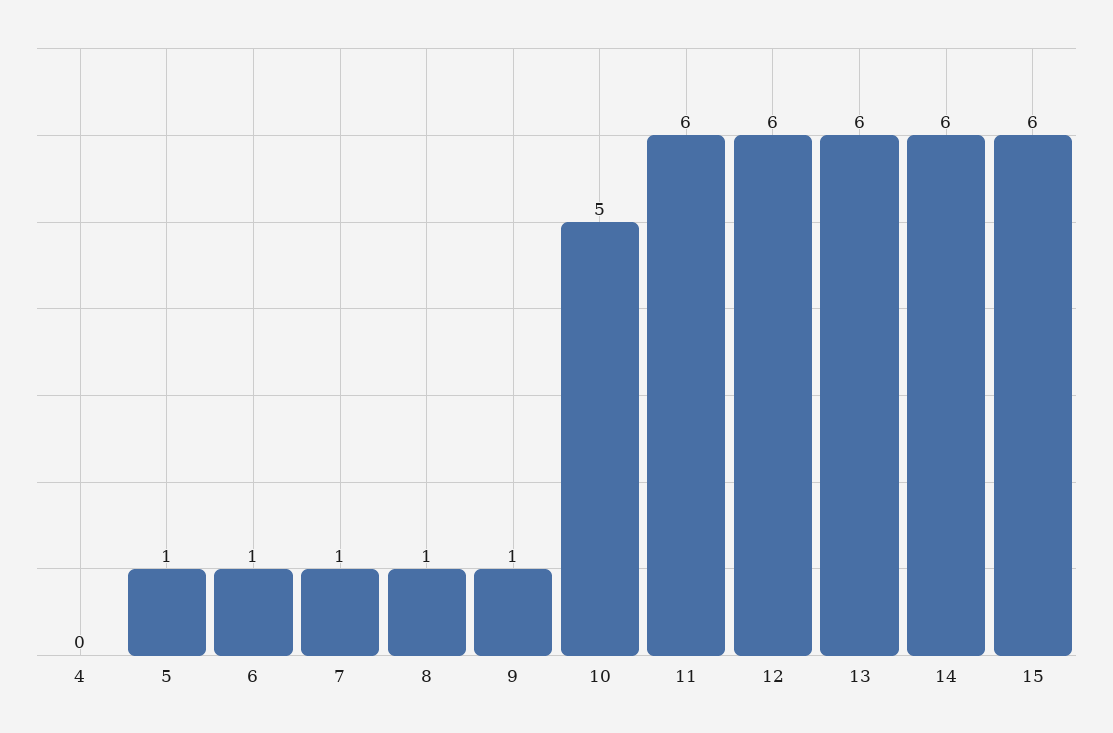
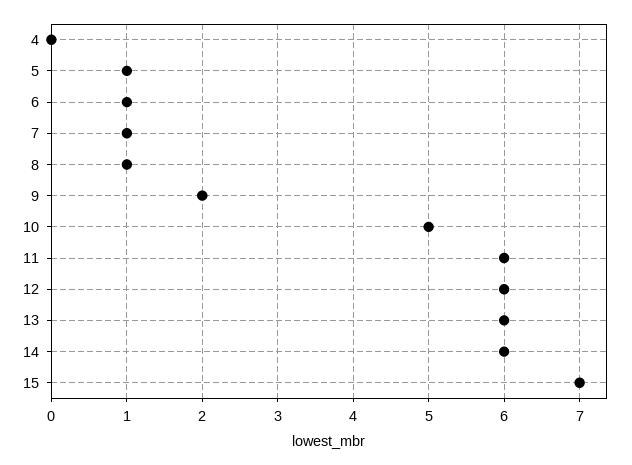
  {
    "4": 0,
    "5": 1,
    "6": 1,
    "7": 1,
    "8": 1,
-   "9": 1,
+   "9": 2,
    "10": 5,
    "11": 6,
    "12": 6,
    "13": 6,
    "14": 6,
-   "15": 6
+   "15": 7
  }

